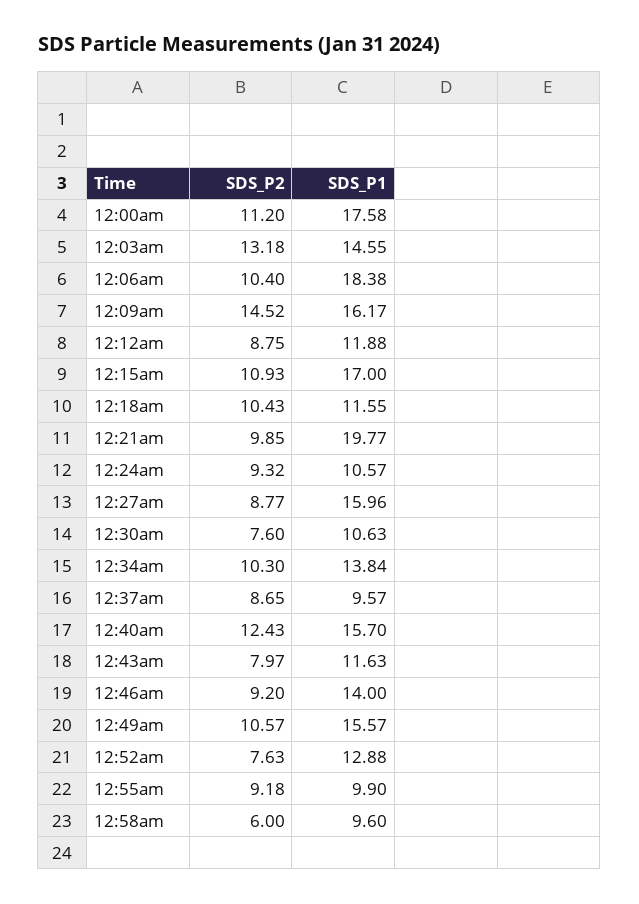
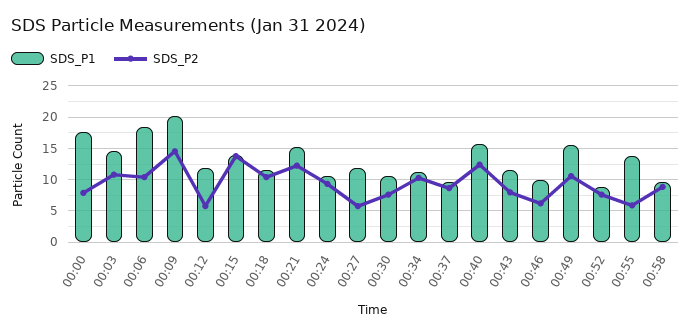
  {
    "SDS_P2": {
-     "12:00am": 11.2,
+     "12:00am": 8,
-     "12:03am": 13.18,
+     "12:03am": 11,
      "12:06am": 10.4,
      "12:09am": 14.52,
-     "12:12am": 8.75,
+     "12:12am": 6,
-     "12:15am": 10.93,
+     "12:15am": 14,
      "12:18am": 10.43,
-     "12:21am": 9.85,
+     "12:21am": 12,
      "12:24am": 9.32,
-     "12:27am": 8.77,
+     "12:27am": 6,
      "12:30am": 7.6,
      "12:34am": 10.3,
      "12:37am": 8.65,
      "12:40am": 12.43,
      "12:43am": 7.97,
-     "12:46am": 9.2,
+     "12:46am": 6,
      "12:49am": 10.57,
      "12:52am": 7.63,
-     "12:55am": 9.18,
+     "12:55am": 6,
-     "12:58am": 6
+     "12:58am": 9
    },
    "SDS_P1": {
      "12:00am": 17.58,
      "12:03am": 14.55,
      "12:06am": 18.38,
-     "12:09am": 16.17,
+     "12:09am": 20,
      "12:12am": 11.88,
-     "12:15am": 17,
+     "12:15am": 14,
      "12:18am": 11.55,
-     "12:21am": 19.77,
+     "12:21am": 15,
      "12:24am": 10.57,
-     "12:27am": 15.96,
+     "12:27am": 12,
      "12:30am": 10.63,
-     "12:34am": 13.84,
+     "12:34am": 11,
      "12:37am": 9.57,
      "12:40am": 15.7,
      "12:43am": 11.63,
-     "12:46am": 14,
+     "12:46am": 10,
      "12:49am": 15.57,
-     "12:52am": 12.88,
+     "12:52am": 9,
-     "12:55am": 9.9,
+     "12:55am": 14,
      "12:58am": 9.6
    }
  }

